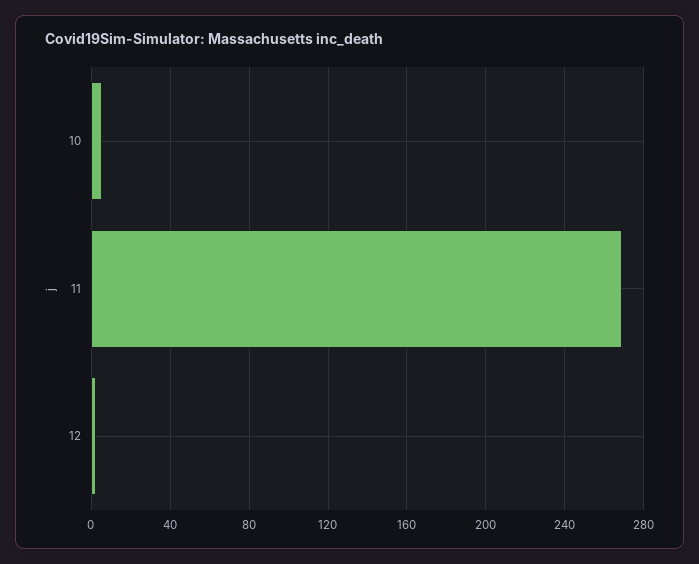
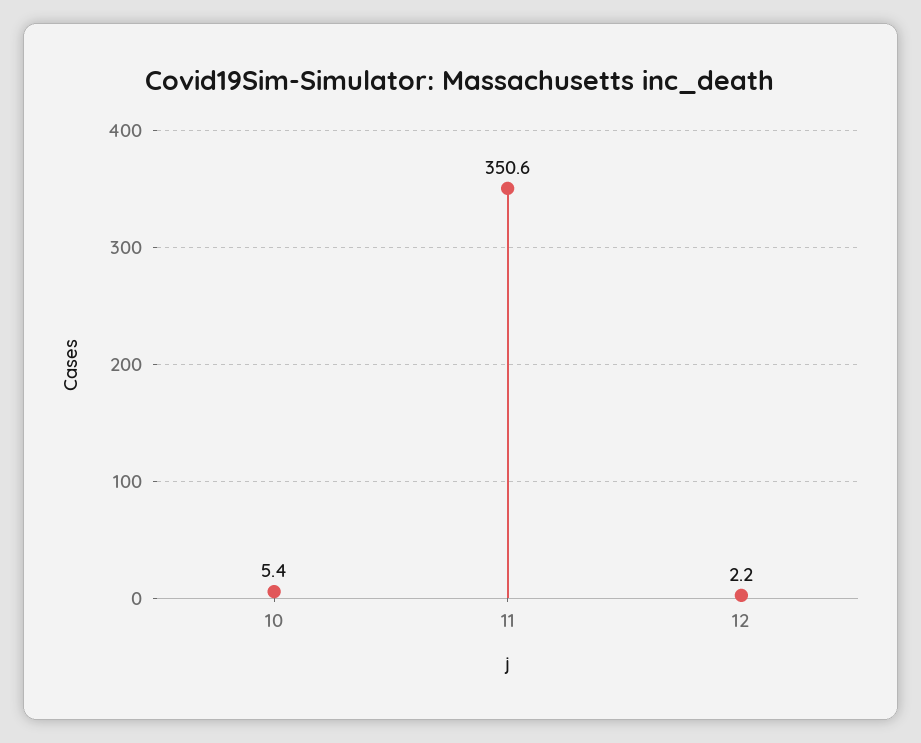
  {
    "10": 5.4,
-   "11": 270,
+   "11": 350.6,
    "12": 2.2
  }

